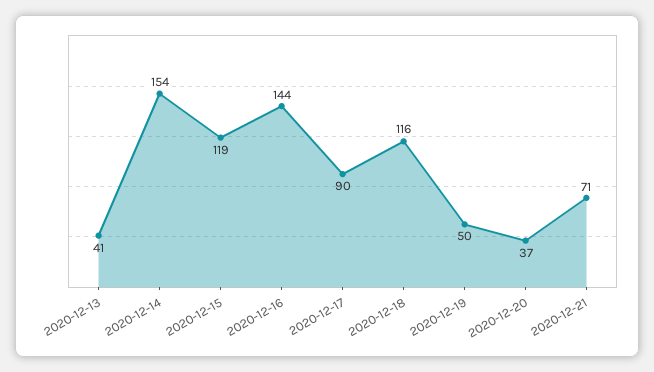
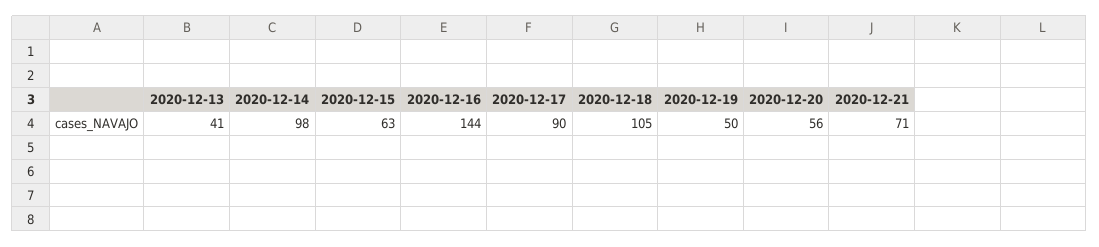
  {
    "2020-12-13": 41,
-   "2020-12-14": 154,
+   "2020-12-14": 98,
-   "2020-12-15": 119,
+   "2020-12-15": 63,
    "2020-12-16": 144,
    "2020-12-17": 90,
-   "2020-12-18": 116,
+   "2020-12-18": 105,
    "2020-12-19": 50,
-   "2020-12-20": 37,
+   "2020-12-20": 56,
    "2020-12-21": 71
  }

